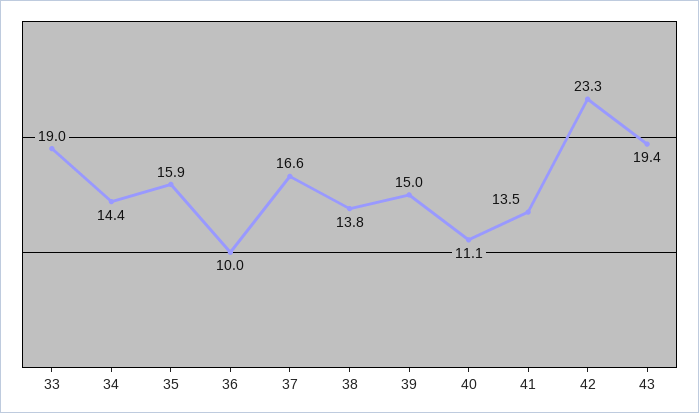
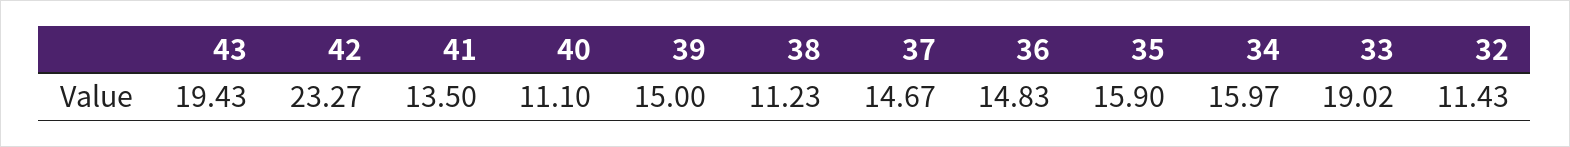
  {
    "33": 19.02,
-   "34": 14.4,
+   "34": 15.97,
    "35": 15.9,
-   "36": 10,
+   "36": 14.83,
-   "37": 16.6,
+   "37": 14.67,
-   "38": 13.8,
+   "38": 11.23,
    "39": 15,
    "40": 11.1,
    "41": 13.5,
    "42": 23.27,
-   "43": 19.43
+   "43": 19.43,
+   "32": 11.43
  }

